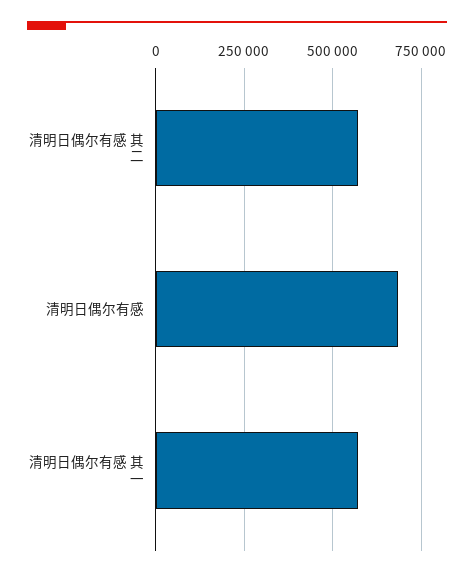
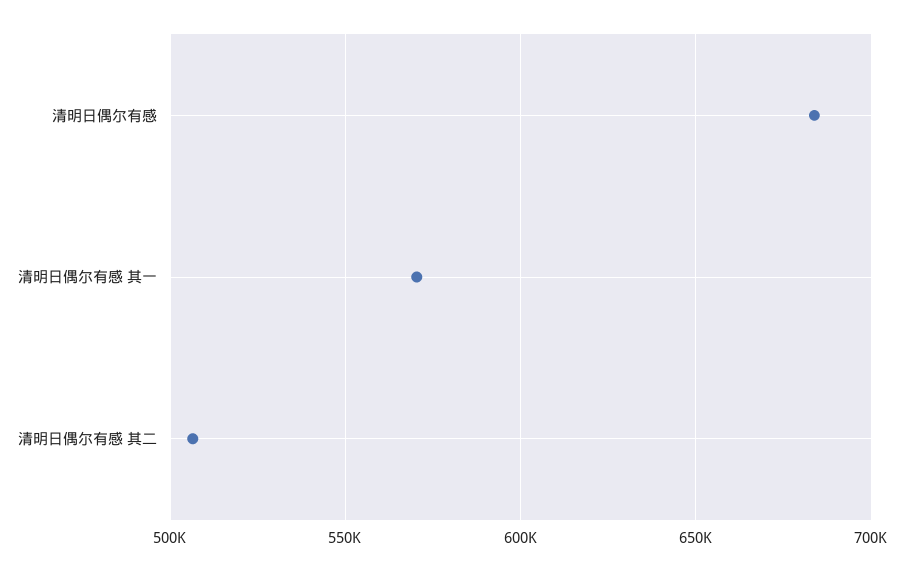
  {
-   "清明日偶尔有感 其二": 575000,
+   "清明日偶尔有感 其二": 505000,
    "清明日偶尔有感": 685000,
    "清明日偶尔有感 其一": 570000
  }

